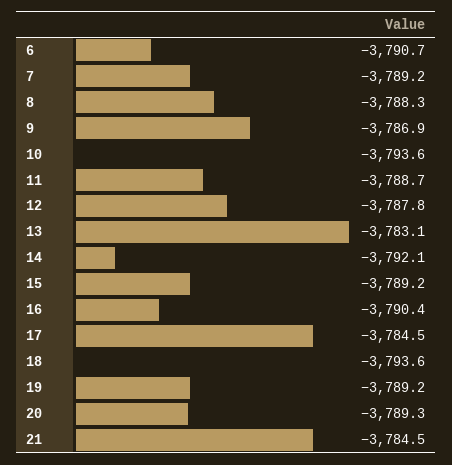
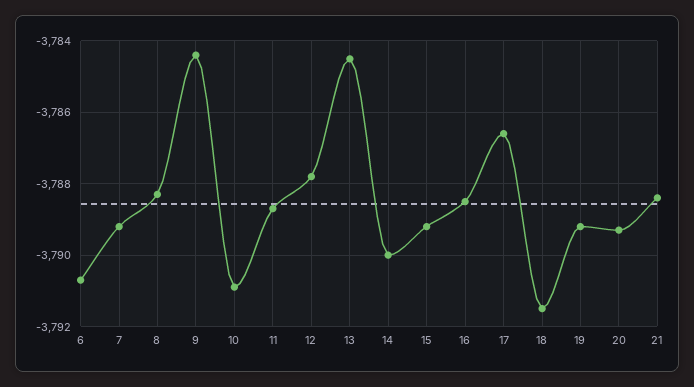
  {
    "6": -3790.7,
    "7": -3789.2,
    "8": -3788.3,
-   "9": -3786.9,
+   "9": -3784.5,
-   "10": -3793.6,
+   "10": -3791,
    "11": -3788.7,
    "12": -3787.8,
-   "13": -3783.1,
+   "13": -3784.5,
-   "14": -3792.1,
+   "14": -3790,
    "15": -3789.2,
-   "16": -3790.4,
+   "16": -3788.5,
-   "17": -3784.5,
+   "17": -3786.5,
-   "18": -3793.6,
+   "18": -3791.5,
    "19": -3789.2,
    "20": -3789.3,
-   "21": -3784.5
+   "21": -3788.5
  }

